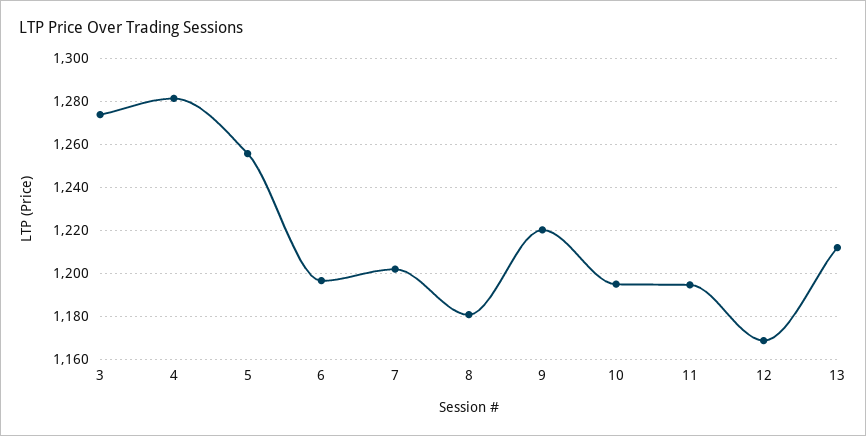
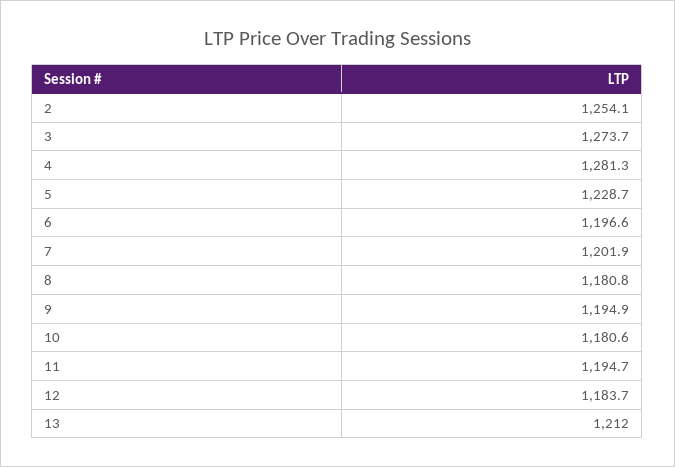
  {
    "3": 1273.7,
    "4": 1281.3,
-   "5": 1255,
+   "5": 1228.7,
    "6": 1196.6,
    "7": 1201.9,
    "8": 1180.8,
-   "9": 1220,
+   "9": 1194.9,
-   "10": 1195,
+   "10": 1180.6,
    "11": 1194.7,
-   "12": 1170,
+   "12": 1183.7,
-   "13": 1212
+   "13": 1212,
+   "2": 1254.1
  }

